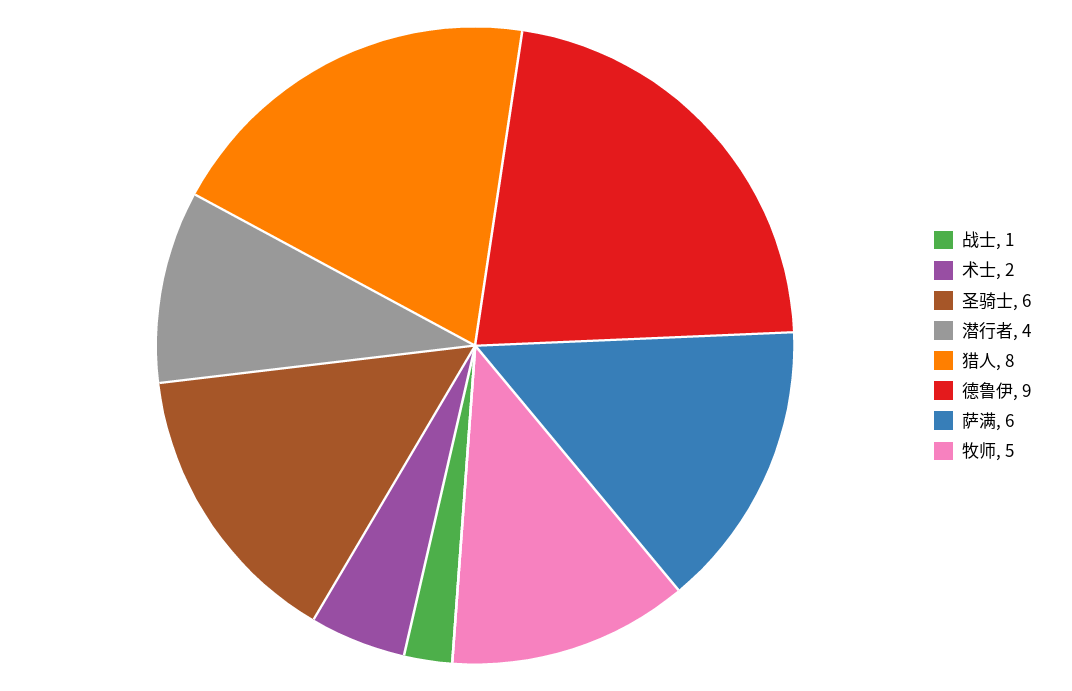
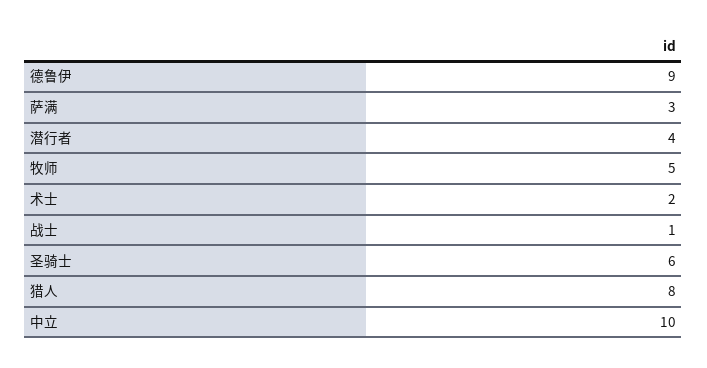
  {
    "战士": 1,
    "术士": 2,
    "圣骑士": 6,
    "潜行者": 4,
    "猎人": 8,
    "德鲁伊": 9,
-   "萨满": 6,
+   "萨满": 3,
-   "牧师": 5
+   "牧师": 5,
+   "中立": 10
  }

